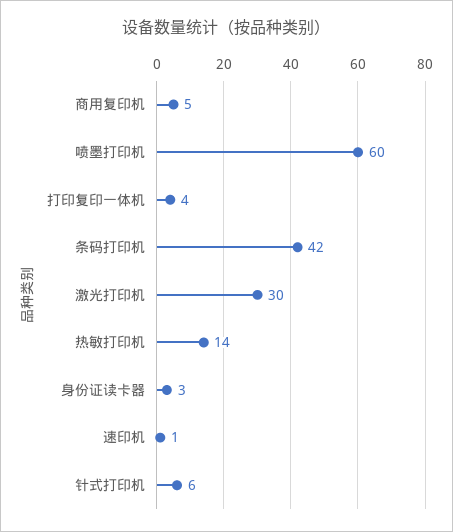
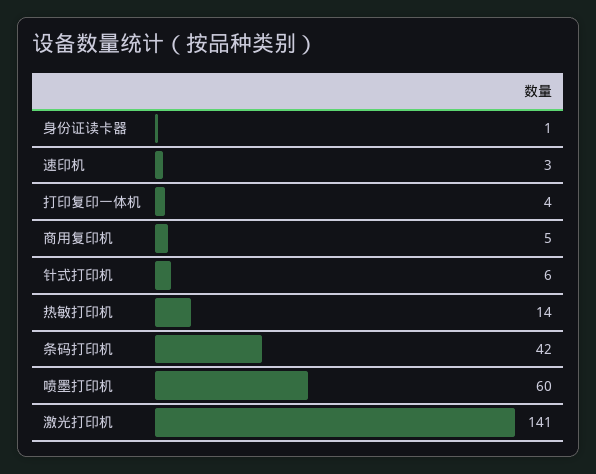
  {
    "商用复印机": 5,
    "喷墨打印机": 60,
    "打印复印一体机": 4,
    "条码打印机": 42,
-   "激光打印机": 30,
+   "激光打印机": 141,
    "热敏打印机": 14,
-   "身份证读卡器": 3,
+   "身份证读卡器": 1,
-   "速印机": 1,
+   "速印机": 3,
    "针式打印机": 6
  }

